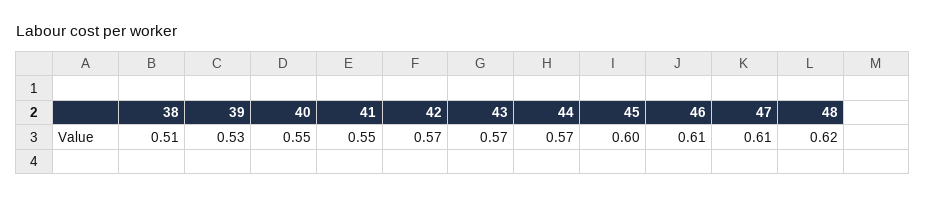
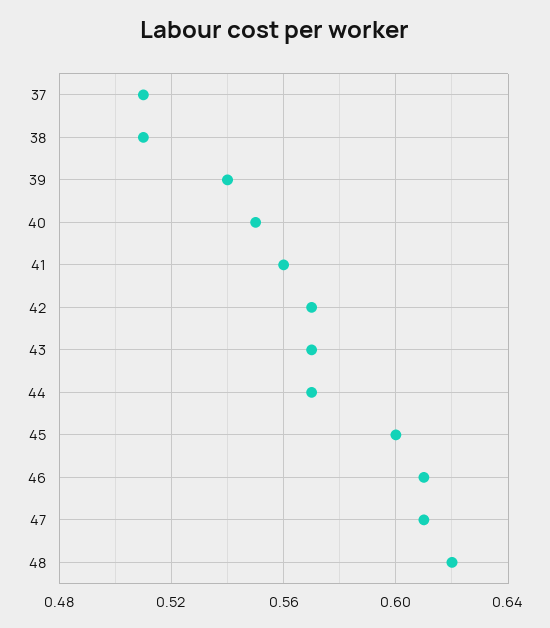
  {
    "38": 0.51,
-   "39": 0.53,
+   "39": 0.54,
    "40": 0.55,
-   "41": 0.55,
+   "41": 0.56,
    "42": 0.57,
    "43": 0.57,
    "44": 0.57,
    "45": 0.6,
    "46": 0.61,
    "47": 0.61,
-   "48": 0.62
+   "48": 0.62,
+   "37": 0.51
  }

